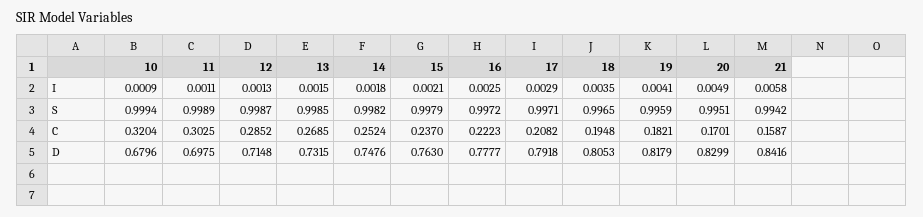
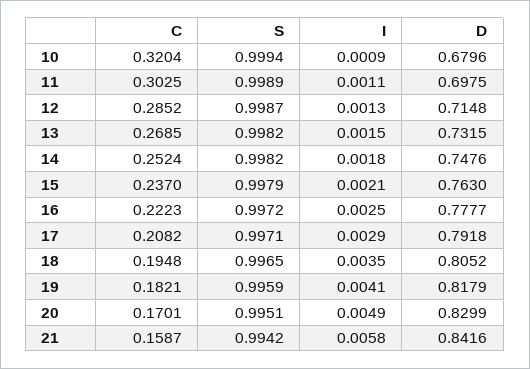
  {
    "10": {
      "I": 0.0009,
      "S": 0.9994,
      "C": 0.3204,
      "D": 0.6796
    },
    "11": {
      "I": 0.0011,
      "S": 0.9989,
      "C": 0.3025,
      "D": 0.6975
    },
    "12": {
      "I": 0.0013,
      "S": 0.9987,
      "C": 0.2852,
      "D": 0.7148
    },
    "13": {
      "I": 0.0015,
-     "S": 0.9985,
+     "S": 0.9982,
      "C": 0.2685,
      "D": 0.7315
    },
    "14": {
      "I": 0.0018,
      "S": 0.9982,
      "C": 0.2524,
      "D": 0.7476
    },
    "15": {
      "I": 0.0021,
      "S": 0.9979,
      "C": 0.237,
      "D": 0.763
    },
    "16": {
      "I": 0.0025,
      "S": 0.9972,
      "C": 0.2223,
      "D": 0.7777
    },
    "17": {
      "I": 0.0029,
      "S": 0.9971,
      "C": 0.2082,
      "D": 0.7918
    },
    "18": {
      "I": 0.0035,
      "S": 0.9965,
      "C": 0.1948,
-     "D": 0.8053
+     "D": 0.8052
    },
    "19": {
      "I": 0.0041,
      "S": 0.9959,
      "C": 0.1821,
      "D": 0.8179
    },
    "20": {
      "I": 0.0049,
      "S": 0.9951,
      "C": 0.1701,
      "D": 0.8299
    },
    "21": {
      "I": 0.0058,
      "S": 0.9942,
      "C": 0.1587,
      "D": 0.8416
    }
  }

